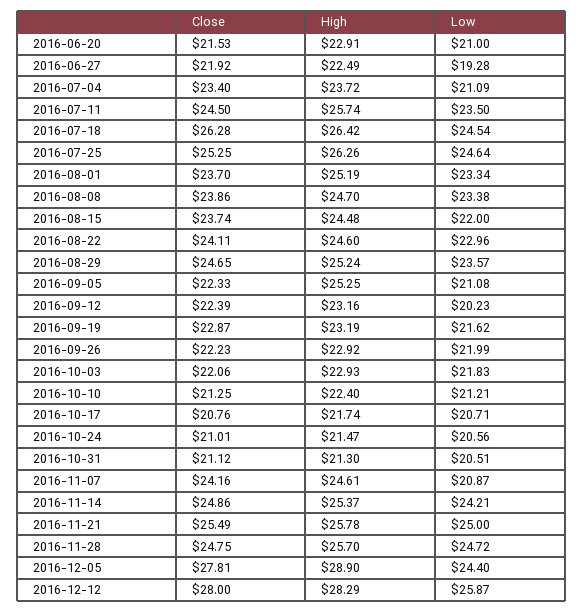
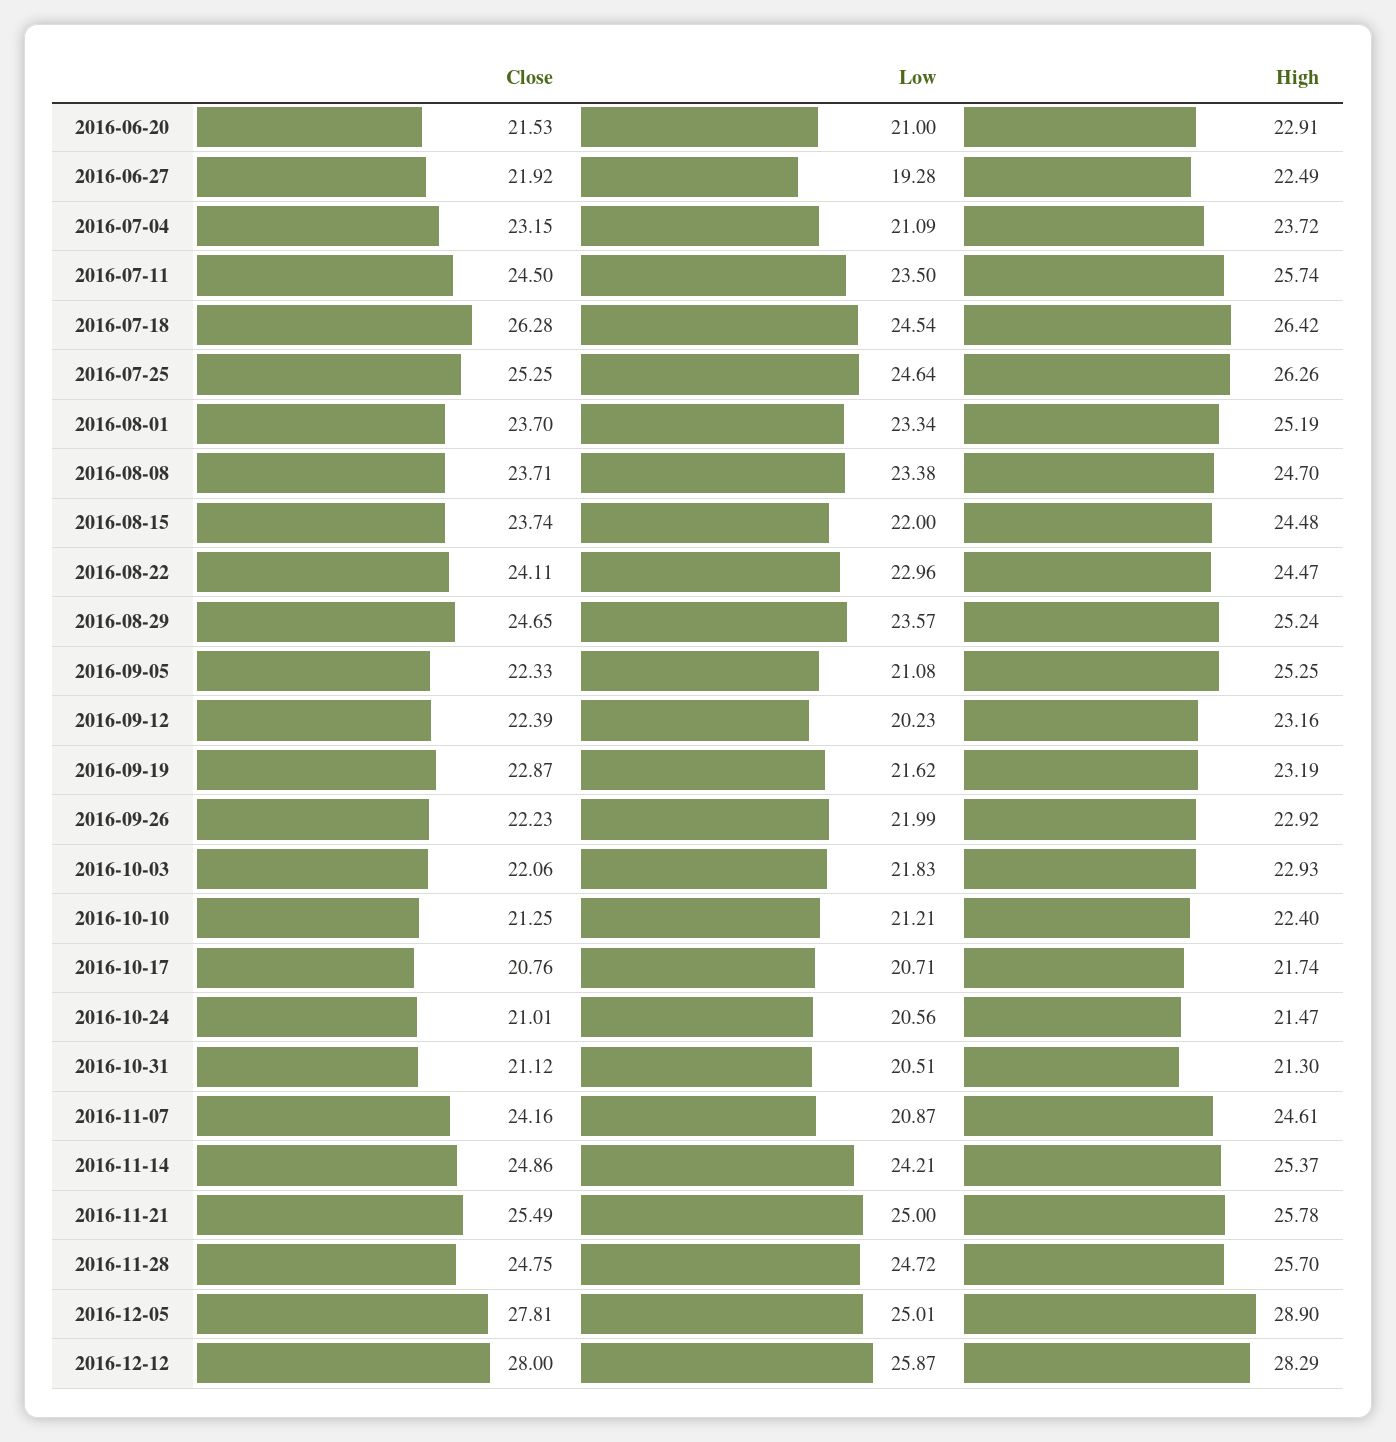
  {
    "Close": {
      "2016-06-20": 21.53,
      "2016-06-27": 21.92,
-     "2016-07-04": 23.4,
+     "2016-07-04": 23.15,
      "2016-07-11": 24.5,
      "2016-07-18": 26.28,
      "2016-07-25": 25.25,
      "2016-08-01": 23.7,
-     "2016-08-08": 23.86,
+     "2016-08-08": 23.71,
      "2016-08-15": 23.74,
      "2016-08-22": 24.11,
      "2016-08-29": 24.65,
      "2016-09-05": 22.33,
      "2016-09-12": 22.39,
      "2016-09-19": 22.87,
      "2016-09-26": 22.23,
      "2016-10-03": 22.06,
      "2016-10-10": 21.25,
      "2016-10-17": 20.76,
      "2016-10-24": 21.01,
      "2016-10-31": 21.12,
      "2016-11-07": 24.16,
      "2016-11-14": 24.86,
      "2016-11-21": 25.49,
      "2016-11-28": 24.75,
      "2016-12-05": 27.81,
      "2016-12-12": 28
    },
    "High": {
      "2016-06-20": 22.91,
      "2016-06-27": 22.49,
      "2016-07-04": 23.72,
      "2016-07-11": 25.74,
      "2016-07-18": 26.42,
      "2016-07-25": 26.26,
      "2016-08-01": 25.19,
      "2016-08-08": 24.7,
      "2016-08-15": 24.48,
-     "2016-08-22": 24.6,
+     "2016-08-22": 24.47,
      "2016-08-29": 25.24,
      "2016-09-05": 25.25,
      "2016-09-12": 23.16,
      "2016-09-19": 23.19,
      "2016-09-26": 22.92,
      "2016-10-03": 22.93,
      "2016-10-10": 22.4,
      "2016-10-17": 21.74,
      "2016-10-24": 21.47,
      "2016-10-31": 21.3,
      "2016-11-07": 24.61,
      "2016-11-14": 25.37,
      "2016-11-21": 25.78,
      "2016-11-28": 25.7,
      "2016-12-05": 28.9,
      "2016-12-12": 28.29
    },
    "Low": {
      "2016-06-20": 21,
      "2016-06-27": 19.28,
      "2016-07-04": 21.09,
      "2016-07-11": 23.5,
      "2016-07-18": 24.54,
      "2016-07-25": 24.64,
      "2016-08-01": 23.34,
      "2016-08-08": 23.38,
      "2016-08-15": 22,
      "2016-08-22": 22.96,
      "2016-08-29": 23.57,
      "2016-09-05": 21.08,
      "2016-09-12": 20.23,
      "2016-09-19": 21.62,
      "2016-09-26": 21.99,
      "2016-10-03": 21.83,
      "2016-10-10": 21.21,
      "2016-10-17": 20.71,
      "2016-10-24": 20.56,
      "2016-10-31": 20.51,
      "2016-11-07": 20.87,
      "2016-11-14": 24.21,
      "2016-11-21": 25,
      "2016-11-28": 24.72,
-     "2016-12-05": 24.4,
+     "2016-12-05": 25.01,
      "2016-12-12": 25.87
    }
  }

